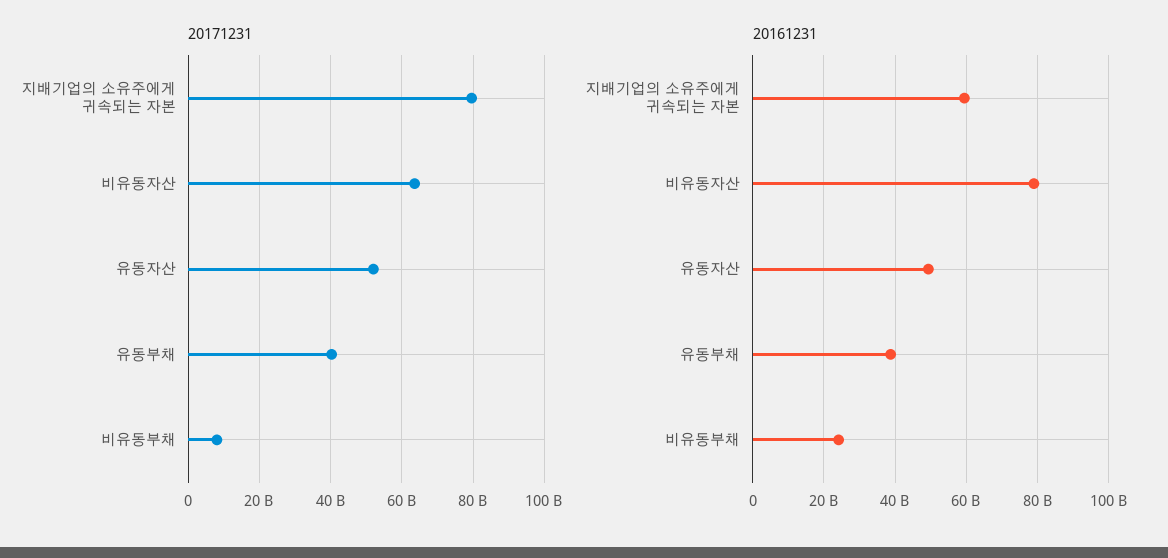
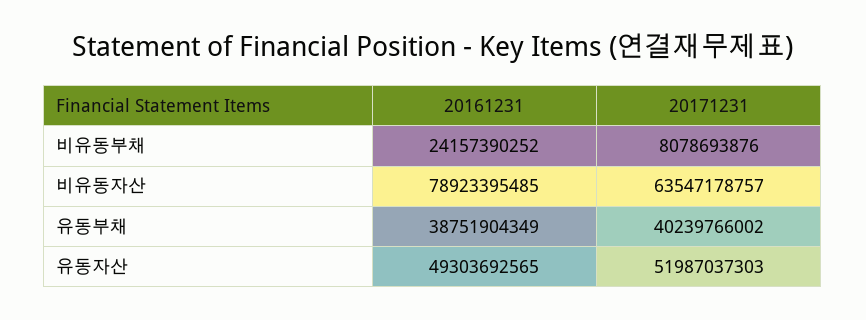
  {
    "20171231": {
-     "지배기업의 소유주에게 귀속되는 자본": 80000000000,
      "비유동자산": 63547178757,
      "유동자산": 51987037303,
      "유동부채": 40239766002,
      "비유동부채": 8078693876
    },
    "20161231": {
-     "지배기업의 소유주에게 귀속되는 자본": 60000000000,
      "비유동자산": 78923395485,
      "유동자산": 49303692565,
      "유동부채": 38751904349,
      "비유동부채": 24157390252
    }
  }

